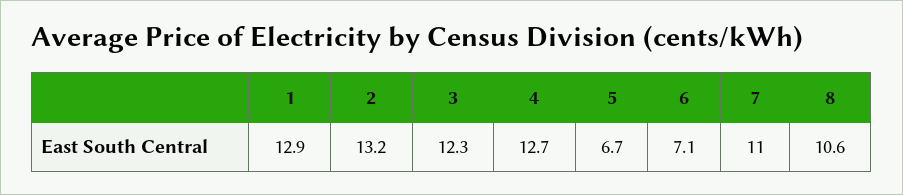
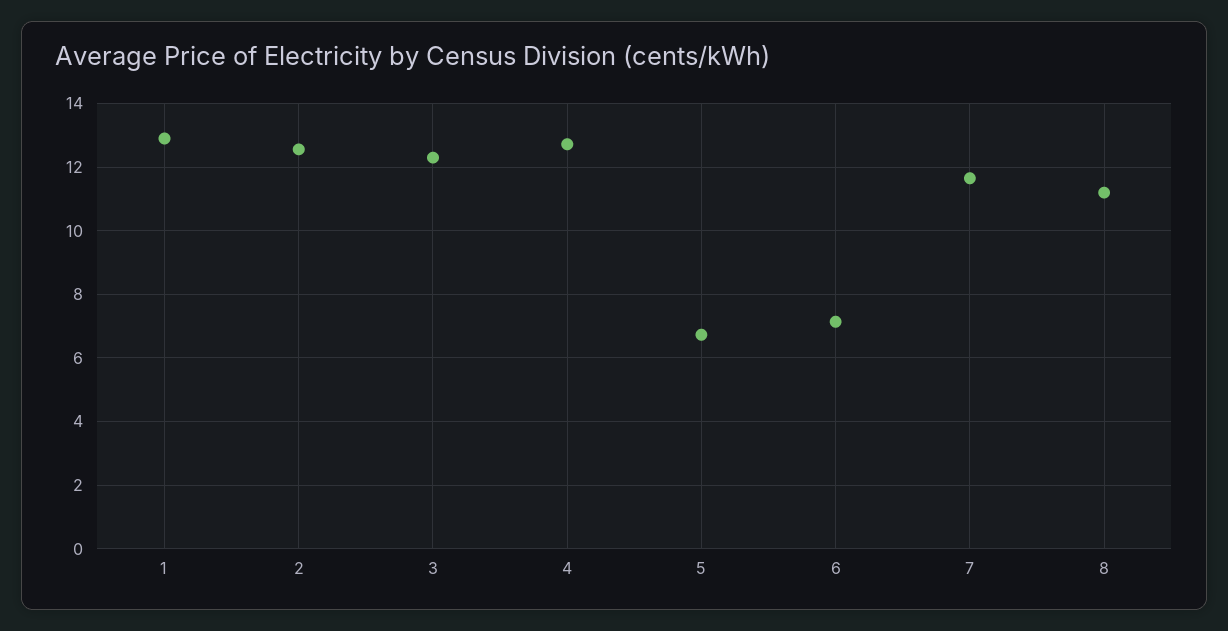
  {
    "1": 12.9,
-   "2": 13.2,
+   "2": 12.6,
    "3": 12.3,
    "4": 12.7,
    "5": 6.7,
    "6": 7.1,
-   "7": 11,
+   "7": 11.6,
-   "8": 10.6
+   "8": 11.2
  }

